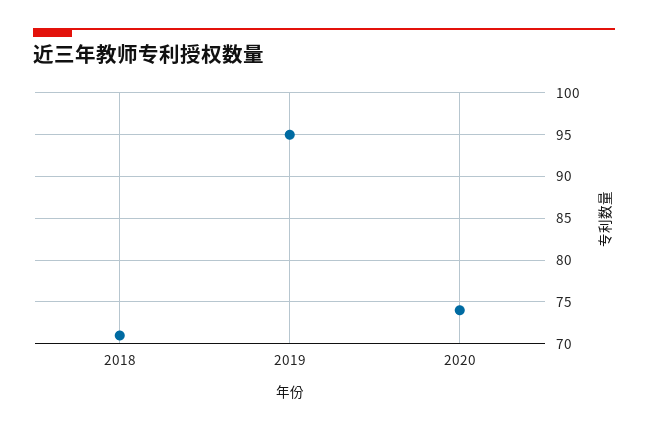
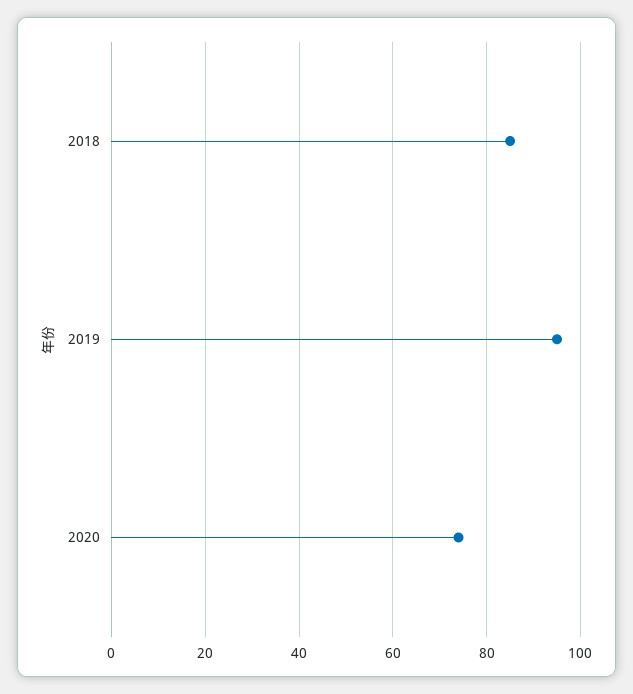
  {
-   "2018": 71,
+   "2018": 85,
    "2019": 95,
    "2020": 74
  }

